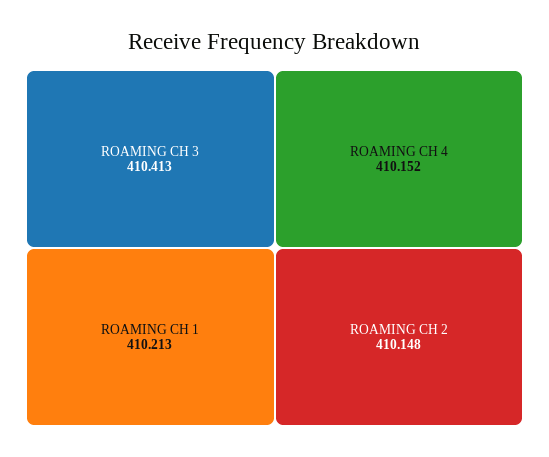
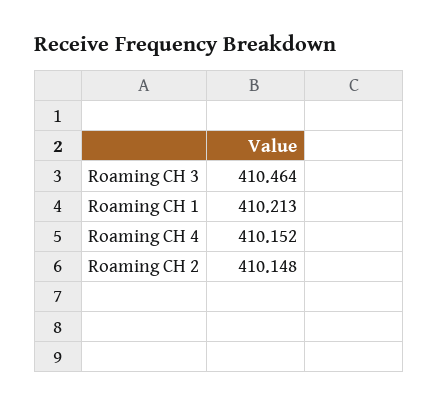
  {
-   "ROAMING CH 3": 410.413,
+   "ROAMING CH 3": 410.464,
    "ROAMING CH 1": 410.213,
    "ROAMING CH 4": 410.152,
    "ROAMING CH 2": 410.148
  }

